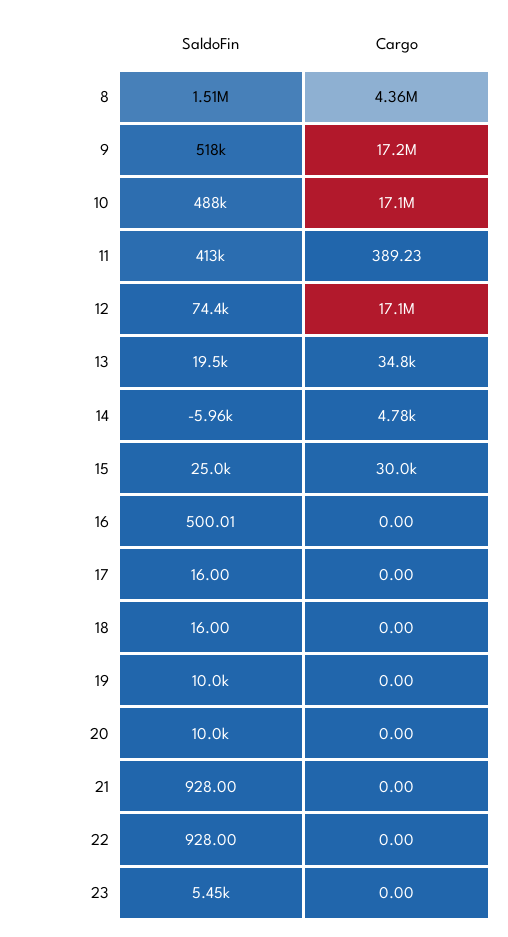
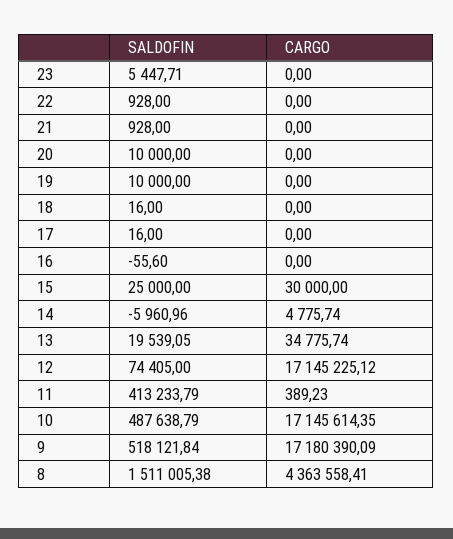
  {
    "SaldoFin": {
      "8": 1511005.38,
      "9": 518121.84,
      "10": 487638.79,
      "11": 413233.79,
      "12": 74405,
      "13": 19539.05,
      "14": -5960.96,
      "15": 25000,
-     "16": 500.01,
+     "16": -55.6,
      "17": 16,
      "18": 16,
      "19": 10000,
      "20": 10000,
      "21": 928,
      "22": 928,
      "23": 5447.71
    },
    "Cargo": {
      "8": 4363558.41,
      "9": 17180390.09,
      "10": 17145614.35,
      "11": 389.23,
      "12": 17145225.12,
      "13": 34775.74,
      "14": 4775.74,
      "15": 30000,
      "16": 0,
      "17": 0,
      "18": 0,
      "19": 0,
      "20": 0,
      "21": 0,
      "22": 0,
      "23": 0
    }
  }

